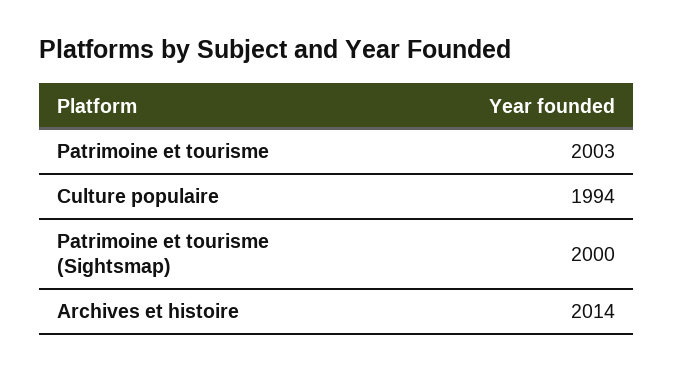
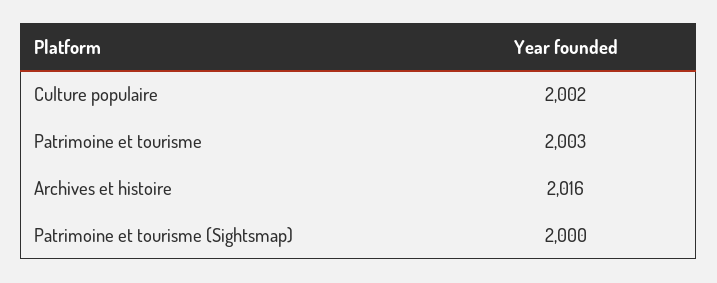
  {
    "Patrimoine et tourisme": 2003,
-   "Culture populaire": 1994,
+   "Culture populaire": 2002,
    "Patrimoine et tourisme (Sightsmap)": 2000,
-   "Archives et histoire": 2014
+   "Archives et histoire": 2016
  }

